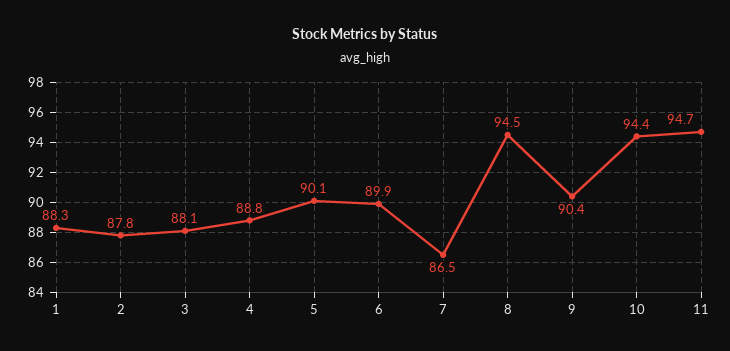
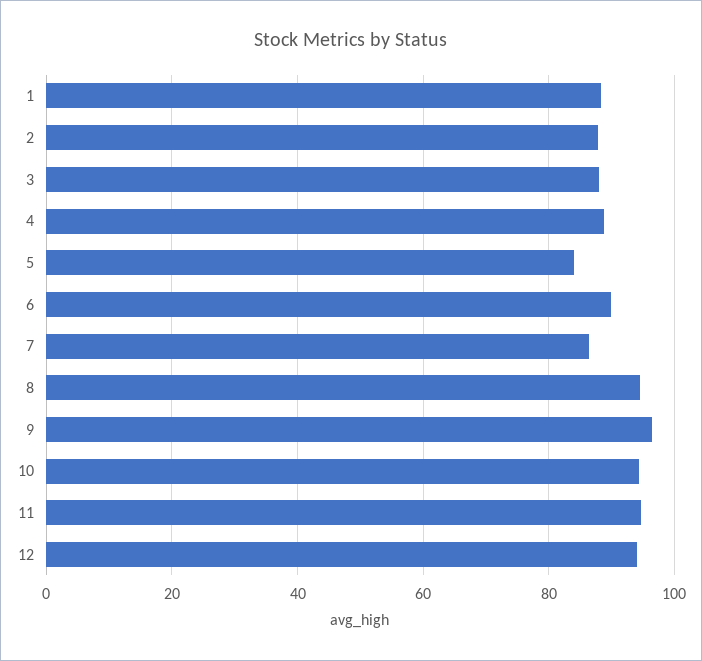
  {
    "1": 88.3,
    "2": 87.8,
    "3": 88.1,
    "4": 88.8,
-   "5": 90.1,
+   "5": 84,
    "6": 89.9,
    "7": 86.5,
    "8": 94.5,
-   "9": 90.4,
+   "9": 96,
    "10": 94.4,
-   "11": 94.7
+   "11": 94.7,
+   "12": 94
  }

